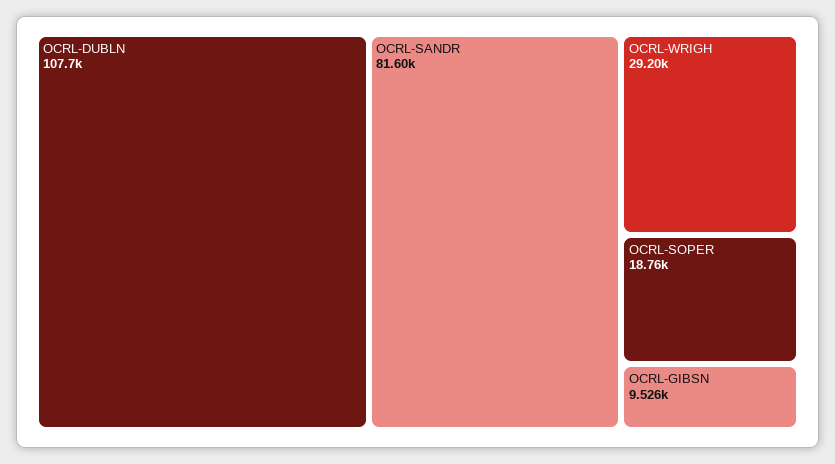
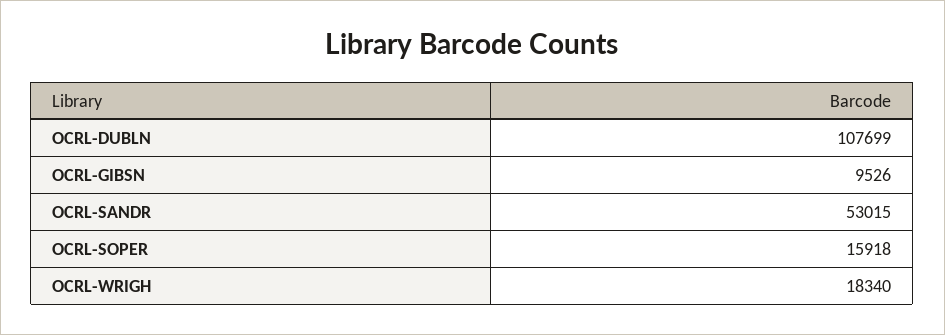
  {
    "OCRL-DUBLN": 107699,
-   "OCRL-SANDR": 81600,
+   "OCRL-SANDR": 53015,
-   "OCRL-WRIGH": 29200,
+   "OCRL-WRIGH": 18340,
-   "OCRL-SOPER": 18760,
+   "OCRL-SOPER": 15918,
    "OCRL-GIBSN": 9526
  }

